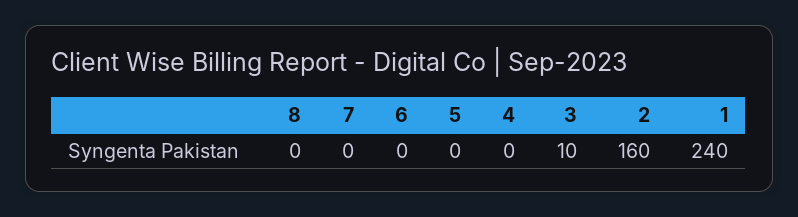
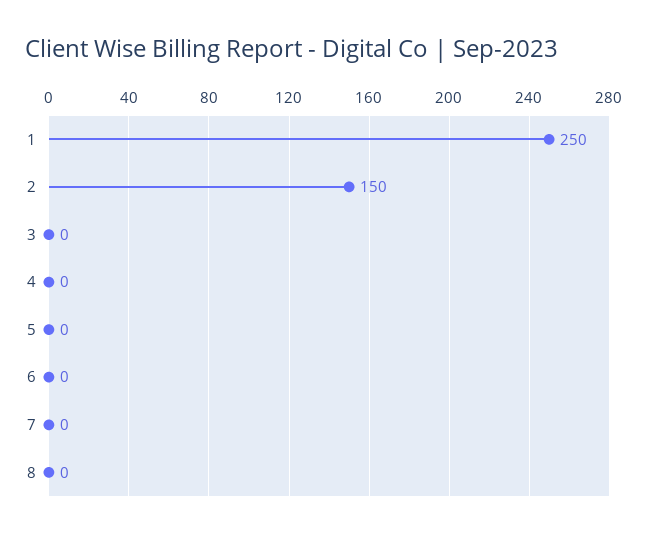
  {
    "8": 0,
    "7": 0,
    "6": 0,
    "5": 0,
    "4": 0,
-   "3": 10,
+   "3": 0,
-   "2": 160,
+   "2": 150,
-   "1": 240
+   "1": 250
  }

